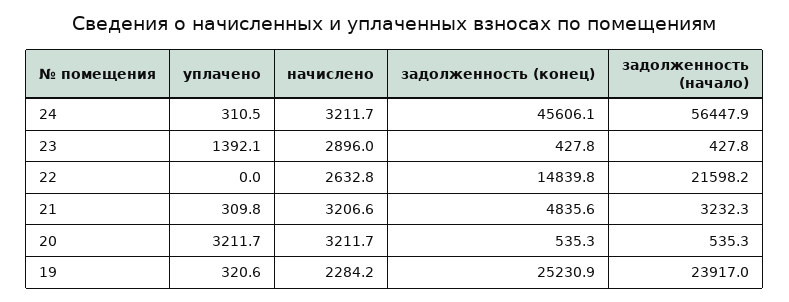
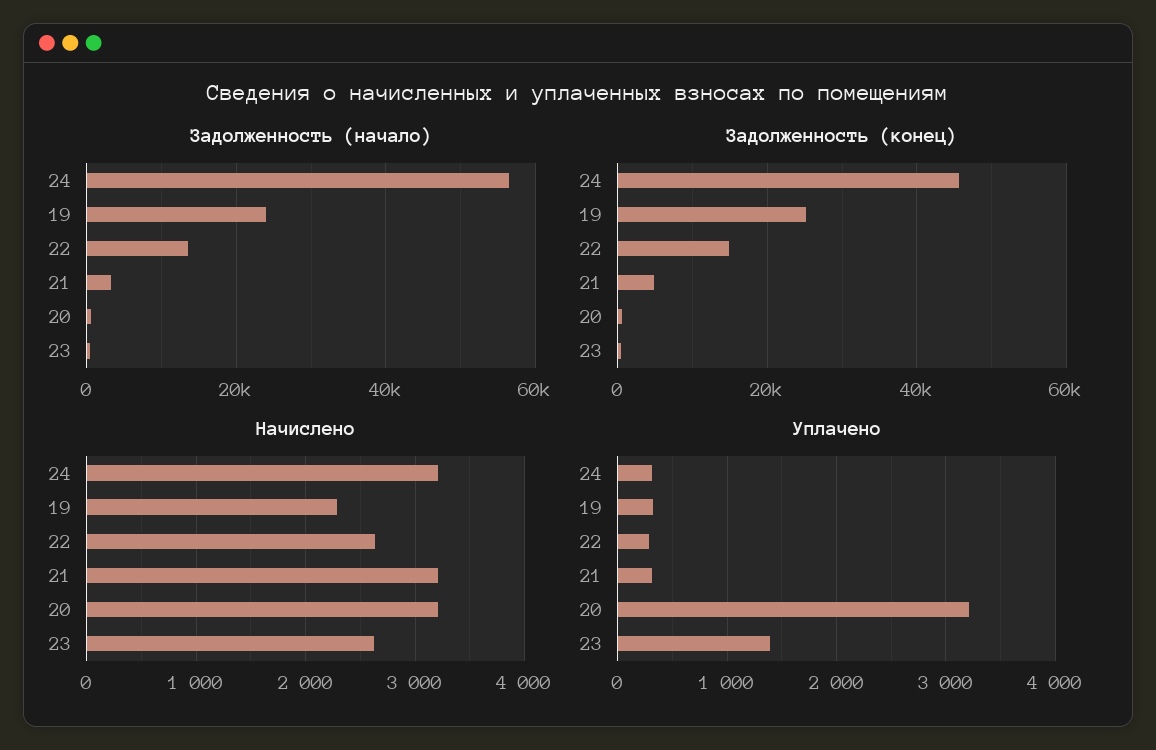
  {
    "уплачено": {
      "24": 310.5,
      "23": 1392.1,
-     "22": 0,
+     "22": 300,
      "21": 309.8,
      "20": 3211.7,
      "19": 320.6
    },
    "начислено": {
      "24": 3211.7,
-     "23": 2896,
+     "23": 2600,
      "22": 2632.8,
      "21": 3206.6,
      "20": 3211.7,
      "19": 2284.2
    },
    "задолженность (конец)": {
      "24": 45606.1,
      "23": 427.8,
      "22": 14839.8,
      "21": 4835.6,
      "20": 535.3,
      "19": 25230.9
    },
    "задолженность (начало)": {
      "24": 56447.9,
      "23": 427.8,
-     "22": 21598.2,
+     "22": 14000,
      "21": 3232.3,
      "20": 535.3,
      "19": 23917
    }
  }

